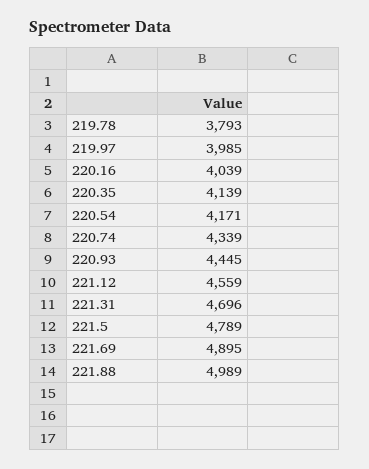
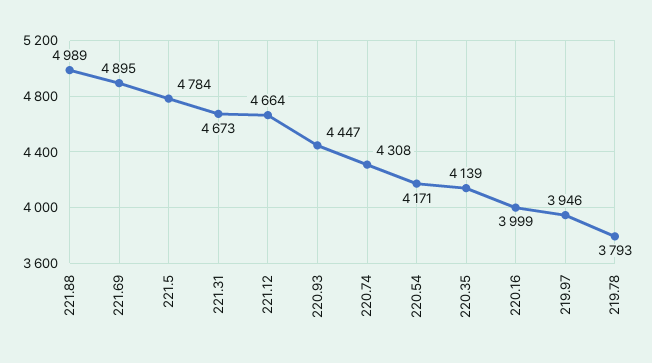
  {
    "219.78": 3793,
-   "219.97": 3985,
+   "219.97": 3946,
-   "220.16": 4039,
+   "220.16": 3999,
    "220.35": 4139,
    "220.54": 4171,
-   "220.74": 4339,
+   "220.74": 4308,
-   "220.93": 4445,
+   "220.93": 4447,
-   "221.12": 4559,
+   "221.12": 4664,
-   "221.31": 4696,
+   "221.31": 4673,
-   "221.5": 4789,
+   "221.5": 4784,
    "221.69": 4895,
    "221.88": 4989
  }

